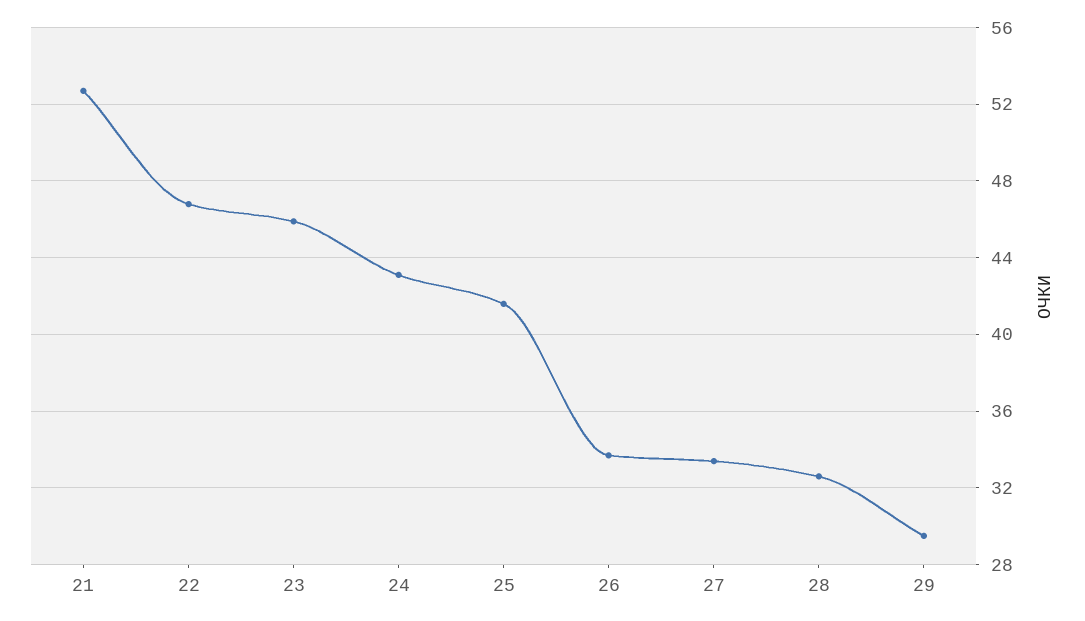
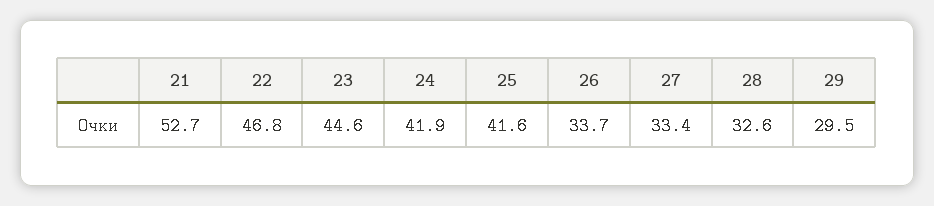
  {
    "21": 52.7,
    "22": 46.8,
-   "23": 46,
+   "23": 44.6,
-   "24": 43,
+   "24": 41.9,
    "25": 41.6,
    "26": 33.7,
    "27": 33.4,
    "28": 32.6,
    "29": 29.5
  }

